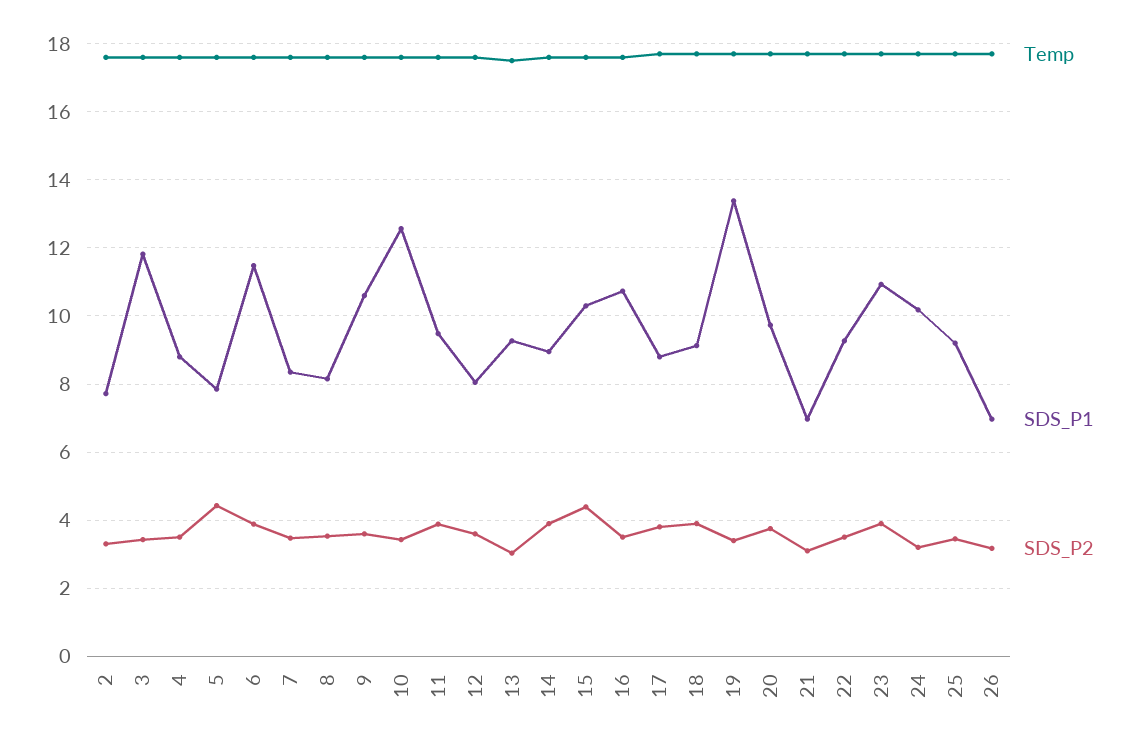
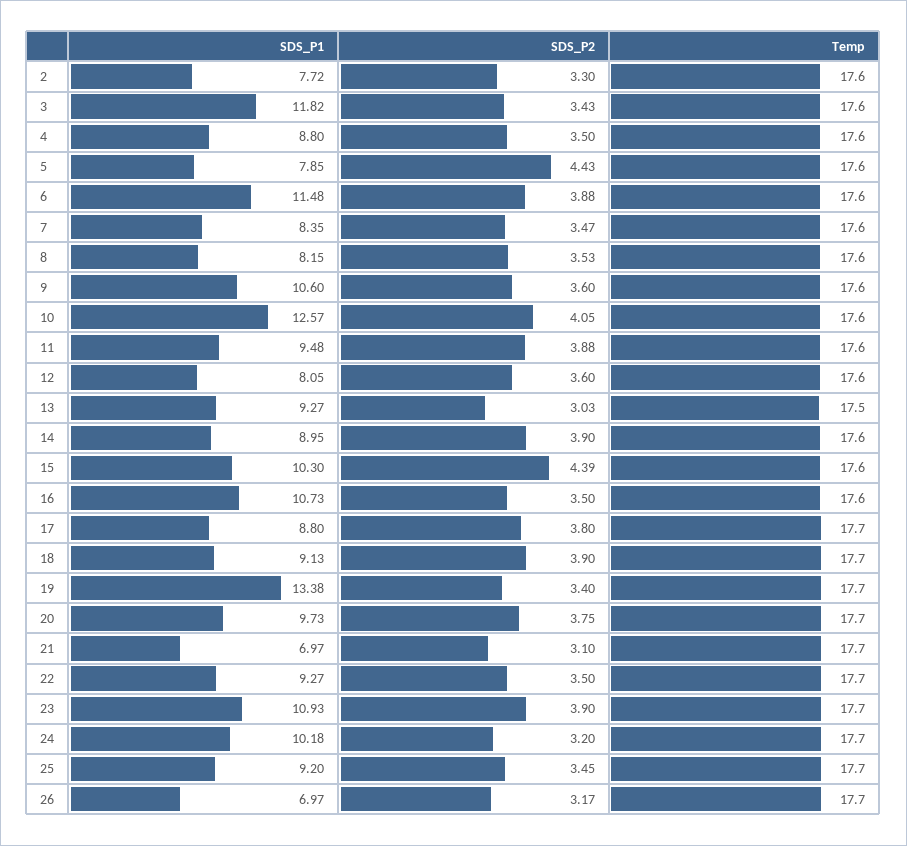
  {
    "Temp": {
      "2": 17.6,
      "3": 17.6,
      "4": 17.6,
      "5": 17.6,
      "6": 17.6,
      "7": 17.6,
      "8": 17.6,
      "9": 17.6,
      "10": 17.6,
      "11": 17.6,
      "12": 17.6,
      "13": 17.5,
      "14": 17.6,
      "15": 17.6,
      "16": 17.6,
      "17": 17.7,
      "18": 17.7,
      "19": 17.7,
      "20": 17.7,
      "21": 17.7,
      "22": 17.7,
      "23": 17.7,
      "24": 17.7,
      "25": 17.7,
      "26": 17.7
    },
    "SDS_P1": {
      "2": 7.72,
      "3": 11.82,
      "4": 8.8,
      "5": 7.85,
      "6": 11.48,
      "7": 8.35,
      "8": 8.15,
      "9": 10.6,
      "10": 12.57,
      "11": 9.48,
      "12": 8.05,
      "13": 9.27,
      "14": 8.95,
      "15": 10.3,
      "16": 10.73,
      "17": 8.8,
      "18": 9.13,
      "19": 13.38,
      "20": 9.73,
      "21": 6.97,
      "22": 9.27,
      "23": 10.93,
      "24": 10.18,
      "25": 9.2,
      "26": 6.97
    },
    "SDS_P2": {
      "2": 3.3,
      "3": 3.43,
      "4": 3.5,
      "5": 4.43,
      "6": 3.88,
      "7": 3.47,
      "8": 3.53,
      "9": 3.6,
-     "10": 3.4,
+     "10": 4.05,
      "11": 3.88,
      "12": 3.6,
      "13": 3.03,
      "14": 3.9,
      "15": 4.39,
      "16": 3.5,
      "17": 3.8,
      "18": 3.9,
      "19": 3.4,
      "20": 3.75,
      "21": 3.1,
      "22": 3.5,
      "23": 3.9,
      "24": 3.2,
      "25": 3.45,
      "26": 3.17
    }
  }

